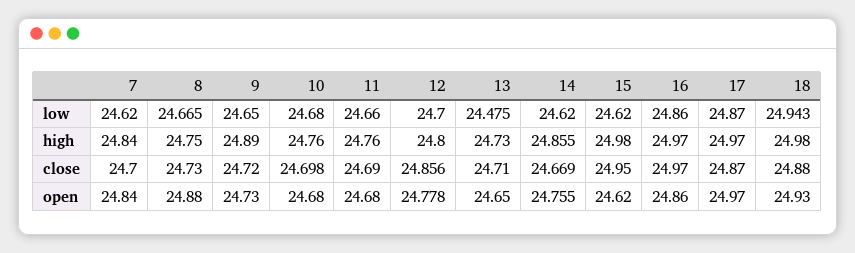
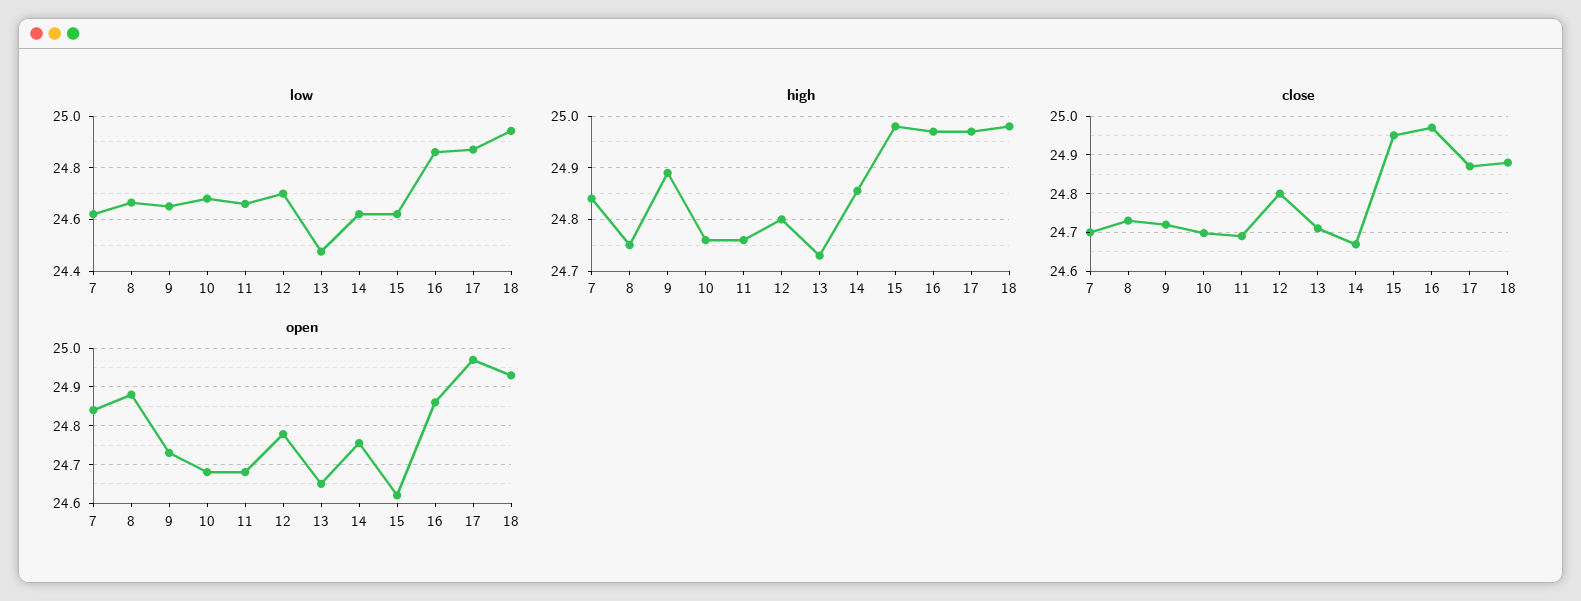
  {
    "low": {
      "7": 24.62,
      "8": 24.665,
      "9": 24.65,
      "10": 24.68,
      "11": 24.66,
      "12": 24.7,
      "13": 24.475,
      "14": 24.62,
      "15": 24.62,
      "16": 24.86,
      "17": 24.87,
      "18": 24.943
    },
    "high": {
      "7": 24.84,
      "8": 24.75,
      "9": 24.89,
      "10": 24.76,
      "11": 24.76,
      "12": 24.8,
      "13": 24.73,
      "14": 24.855,
      "15": 24.98,
      "16": 24.97,
      "17": 24.97,
      "18": 24.98
    },
    "close": {
      "7": 24.7,
      "8": 24.73,
      "9": 24.72,
      "10": 24.698,
      "11": 24.69,
-     "12": 24.856,
+     "12": 24.8,
      "13": 24.71,
      "14": 24.669,
      "15": 24.95,
      "16": 24.97,
      "17": 24.87,
      "18": 24.88
    },
    "open": {
      "7": 24.84,
      "8": 24.88,
      "9": 24.73,
      "10": 24.68,
      "11": 24.68,
      "12": 24.778,
      "13": 24.65,
      "14": 24.755,
      "15": 24.62,
      "16": 24.86,
      "17": 24.97,
      "18": 24.93
    }
  }

